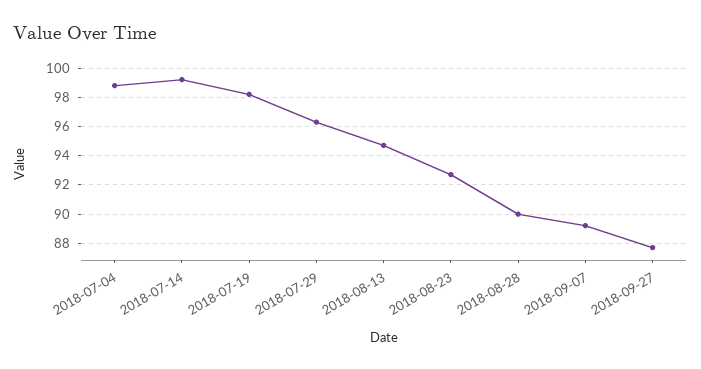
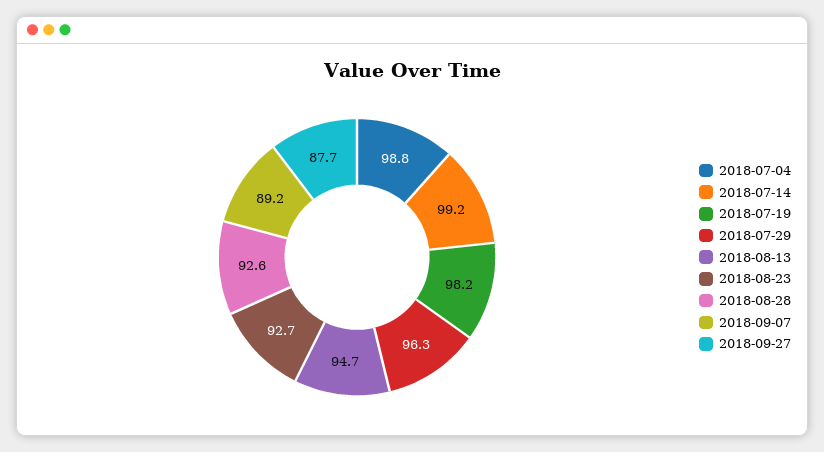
  {
    "2018-07-04": 98.8,
    "2018-07-14": 99.2,
    "2018-07-19": 98.2,
    "2018-07-29": 96.3,
    "2018-08-13": 94.7,
    "2018-08-23": 92.7,
-   "2018-08-28": 90,
+   "2018-08-28": 92.6,
    "2018-09-07": 89.2,
    "2018-09-27": 87.7
  }

